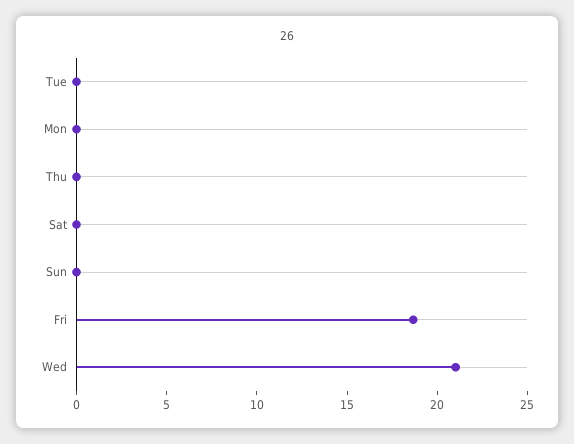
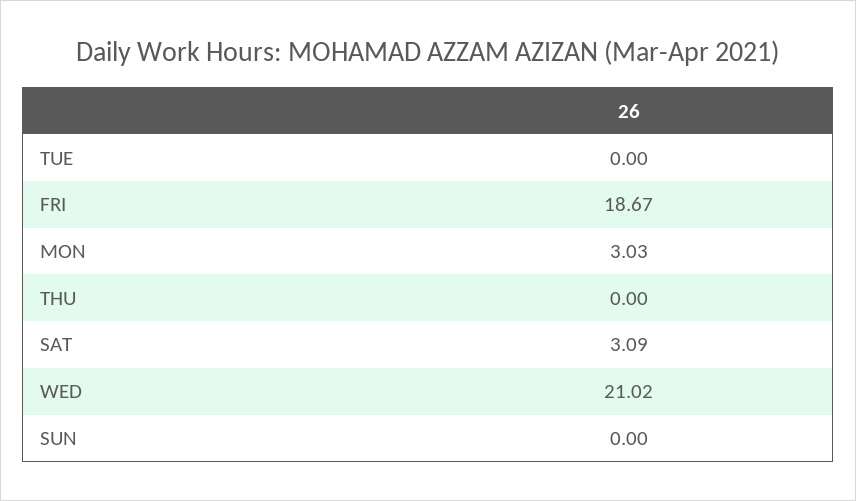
  {
    "Tue": 0,
-   "Mon": 0,
+   "Mon": 3.03,
    "Thu": 0,
-   "Sat": 0,
+   "Sat": 3.09,
    "Sun": 0,
    "Fri": 18.67,
    "Wed": 21.02
  }

